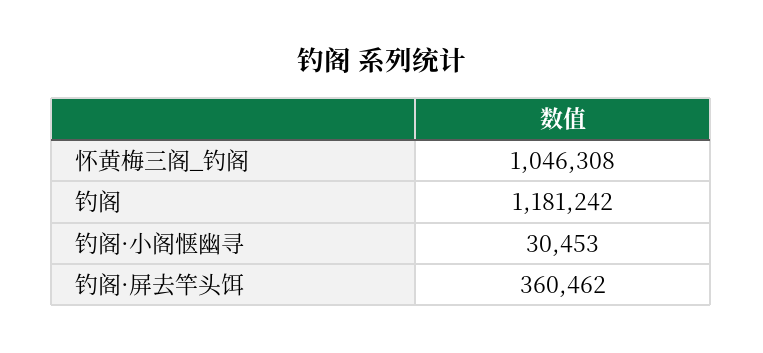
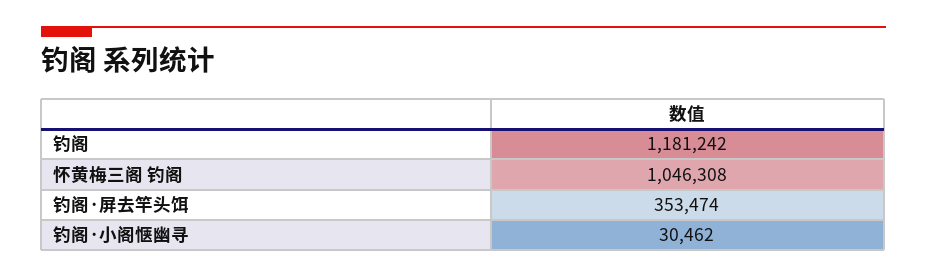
  {
    "怀黄梅三阁_钓阁": 1046308,
    "钓阁": 1181242,
-   "钓阁·小阁惬幽寻": 30453,
+   "钓阁·小阁惬幽寻": 30462,
-   "钓阁·屏去竿头饵": 360462
+   "钓阁·屏去竿头饵": 353474
  }

